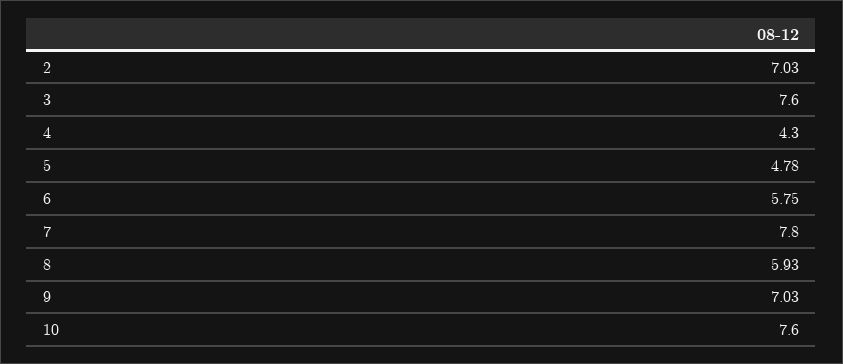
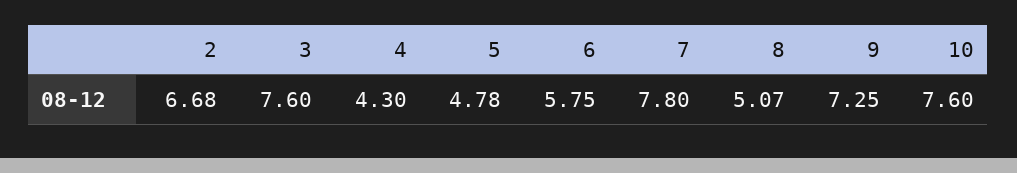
  {
-   "2": 7.03,
+   "2": 6.68,
    "3": 7.6,
    "4": 4.3,
    "5": 4.78,
    "6": 5.75,
    "7": 7.8,
-   "8": 5.93,
+   "8": 5.07,
-   "9": 7.03,
+   "9": 7.25,
    "10": 7.6
  }

